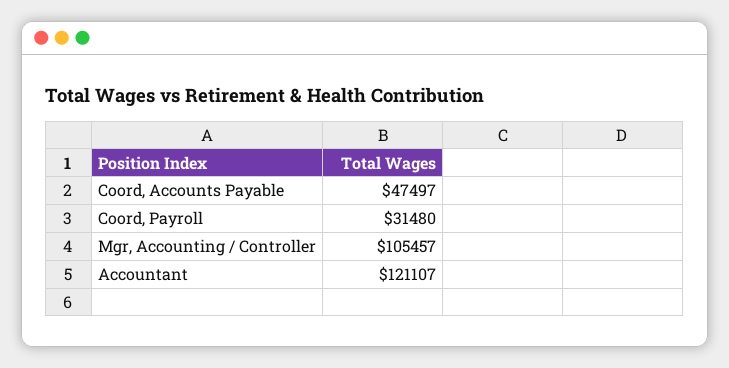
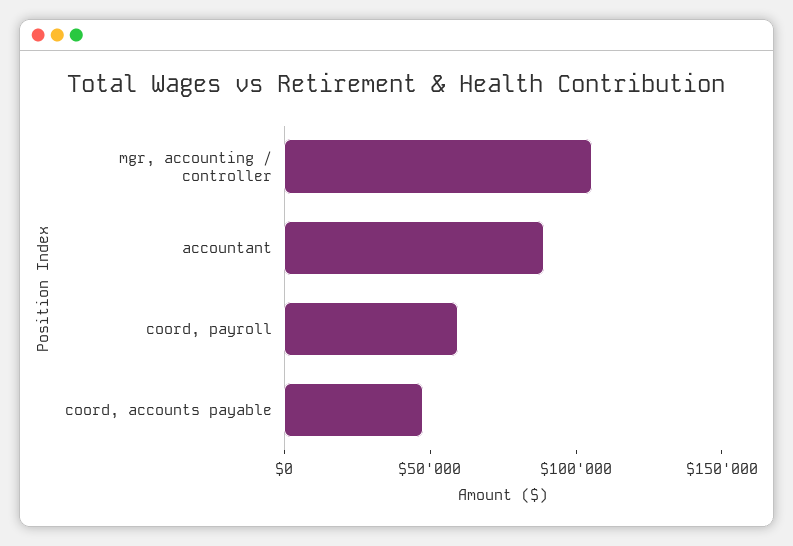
  {
    "Coord, Accounts Payable": 47497,
-   "Coord, Payroll": 31480,
+   "Coord, Payroll": 60000,
    "Mgr, Accounting / Controller": 105457,
-   "Accountant": 121107
+   "Accountant": 90000
  }

